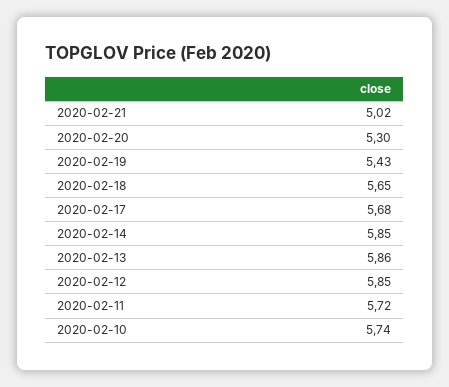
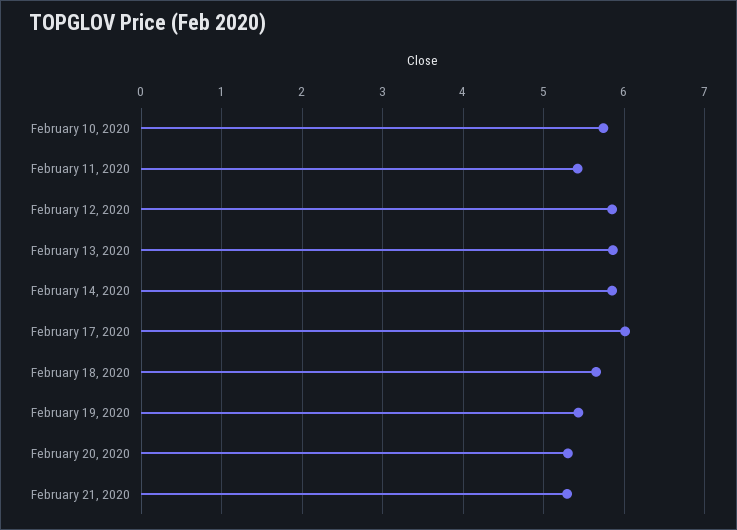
  {
-   "2020-02-21": 5.02,
+   "2020-02-21": 5.3,
    "2020-02-20": 5.3,
    "2020-02-19": 5.43,
    "2020-02-18": 5.65,
-   "2020-02-17": 5.68,
+   "2020-02-17": 6,
    "2020-02-14": 5.85,
    "2020-02-13": 5.86,
    "2020-02-12": 5.85,
-   "2020-02-11": 5.72,
+   "2020-02-11": 5.4,
    "2020-02-10": 5.74
  }

